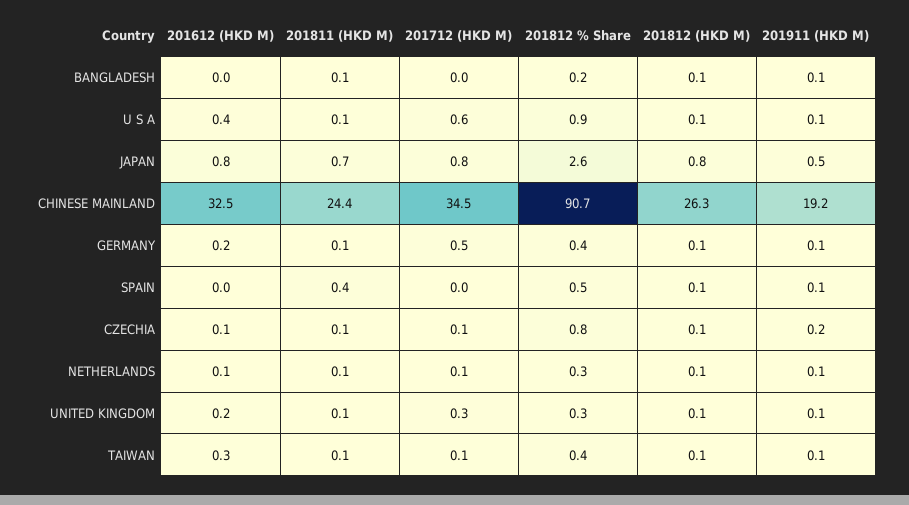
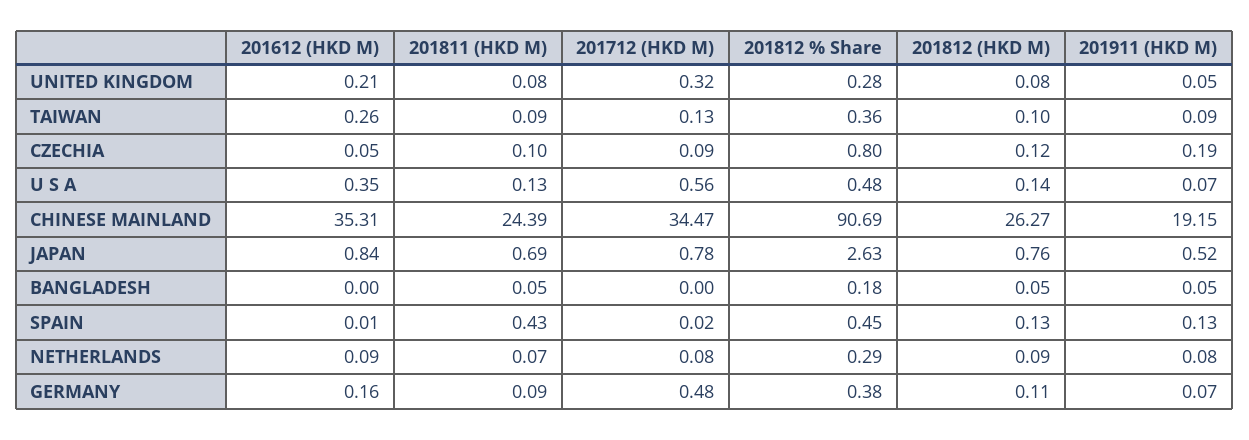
  {
    "201612 (HKD M)": {
      "BANGLADESH": 0,
      "U S A": 0.35,
      "JAPAN": 0.84,
-     "CHINESE MAINLAND": 32.5,
+     "CHINESE MAINLAND": 35.31,
      "GERMANY": 0.16,
      "SPAIN": 0.01,
      "CZECHIA": 0.05,
      "NETHERLANDS": 0.09,
      "UNITED KINGDOM": 0.21,
      "TAIWAN": 0.26
    },
    "201811 (HKD M)": {
      "BANGLADESH": 0.05,
      "U S A": 0.13,
      "JAPAN": 0.69,
      "CHINESE MAINLAND": 24.39,
      "GERMANY": 0.09,
      "SPAIN": 0.43,
      "CZECHIA": 0.1,
      "NETHERLANDS": 0.07,
      "UNITED KINGDOM": 0.08,
      "TAIWAN": 0.09
    },
    "201712 (HKD M)": {
      "BANGLADESH": 0,
      "U S A": 0.56,
      "JAPAN": 0.78,
      "CHINESE MAINLAND": 34.47,
      "GERMANY": 0.48,
      "SPAIN": 0.02,
      "CZECHIA": 0.09,
      "NETHERLANDS": 0.08,
      "UNITED KINGDOM": 0.32,
      "TAIWAN": 0.13
    },
    "201812 % Share": {
      "BANGLADESH": 0.18,
-     "U S A": 0.9,
+     "U S A": 0.48,
      "JAPAN": 2.63,
      "CHINESE MAINLAND": 90.69,
      "GERMANY": 0.38,
      "SPAIN": 0.45,
      "CZECHIA": 0.8,
      "NETHERLANDS": 0.29,
      "UNITED KINGDOM": 0.28,
      "TAIWAN": 0.36
    },
    "201812 (HKD M)": {
      "BANGLADESH": 0.05,
      "U S A": 0.14,
      "JAPAN": 0.76,
      "CHINESE MAINLAND": 26.27,
      "GERMANY": 0.11,
      "SPAIN": 0.13,
      "CZECHIA": 0.12,
      "NETHERLANDS": 0.09,
      "UNITED KINGDOM": 0.08,
      "TAIWAN": 0.1
    },
    "201911 (HKD M)": {
      "BANGLADESH": 0.05,
      "U S A": 0.07,
      "JAPAN": 0.52,
      "CHINESE MAINLAND": 19.15,
      "GERMANY": 0.07,
      "SPAIN": 0.13,
      "CZECHIA": 0.19,
      "NETHERLANDS": 0.08,
      "UNITED KINGDOM": 0.05,
      "TAIWAN": 0.09
    }
  }

